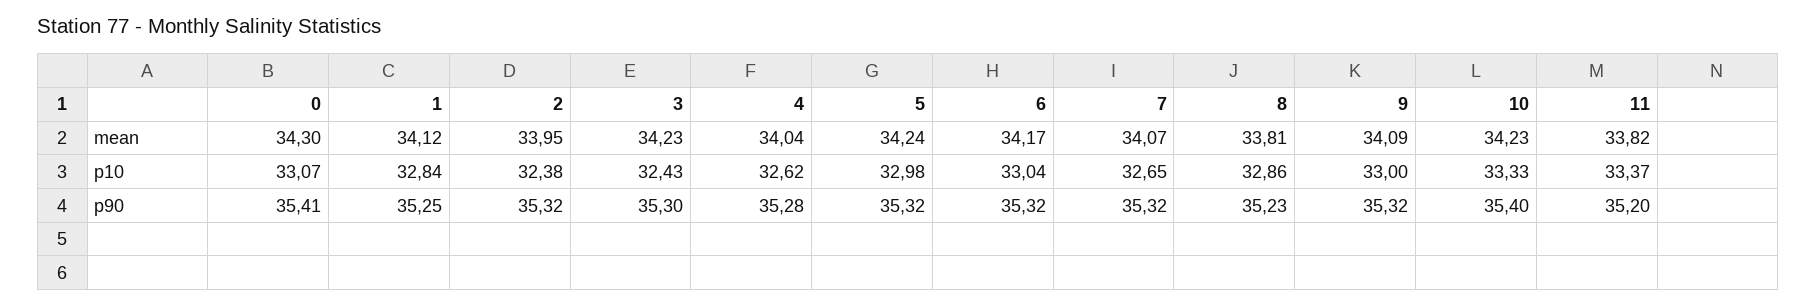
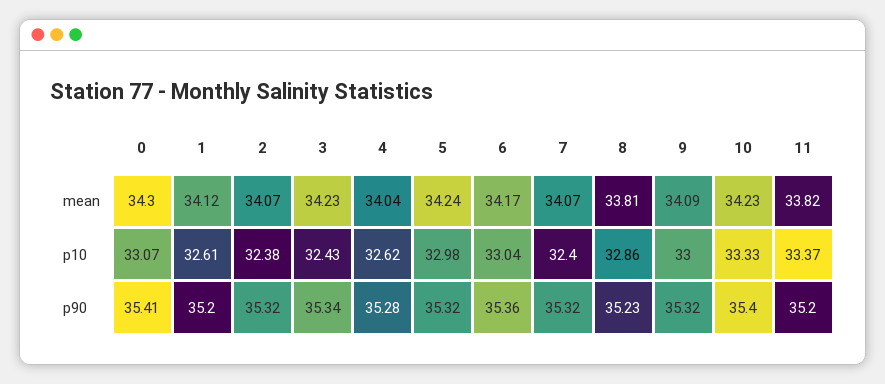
  {
    "0": {
      "mean": 34.3,
      "p10": 33.07,
      "p90": 35.41
    },
    "1": {
      "mean": 34.12,
-     "p10": 32.84,
+     "p10": 32.61,
-     "p90": 35.25
+     "p90": 35.2
    },
    "2": {
-     "mean": 33.95,
+     "mean": 34.07,
      "p10": 32.38,
      "p90": 35.32
    },
    "3": {
      "mean": 34.23,
      "p10": 32.43,
-     "p90": 35.3
+     "p90": 35.34
    },
    "4": {
      "mean": 34.04,
      "p10": 32.62,
      "p90": 35.28
    },
    "5": {
      "mean": 34.24,
      "p10": 32.98,
      "p90": 35.32
    },
    "6": {
      "mean": 34.17,
      "p10": 33.04,
-     "p90": 35.32
+     "p90": 35.36
    },
    "7": {
      "mean": 34.07,
-     "p10": 32.65,
+     "p10": 32.4,
      "p90": 35.32
    },
    "8": {
      "mean": 33.81,
      "p10": 32.86,
      "p90": 35.23
    },
    "9": {
      "mean": 34.09,
      "p10": 33,
      "p90": 35.32
    },
    "10": {
      "mean": 34.23,
      "p10": 33.33,
      "p90": 35.4
    },
    "11": {
      "mean": 33.82,
      "p10": 33.37,
      "p90": 35.2
    }
  }

